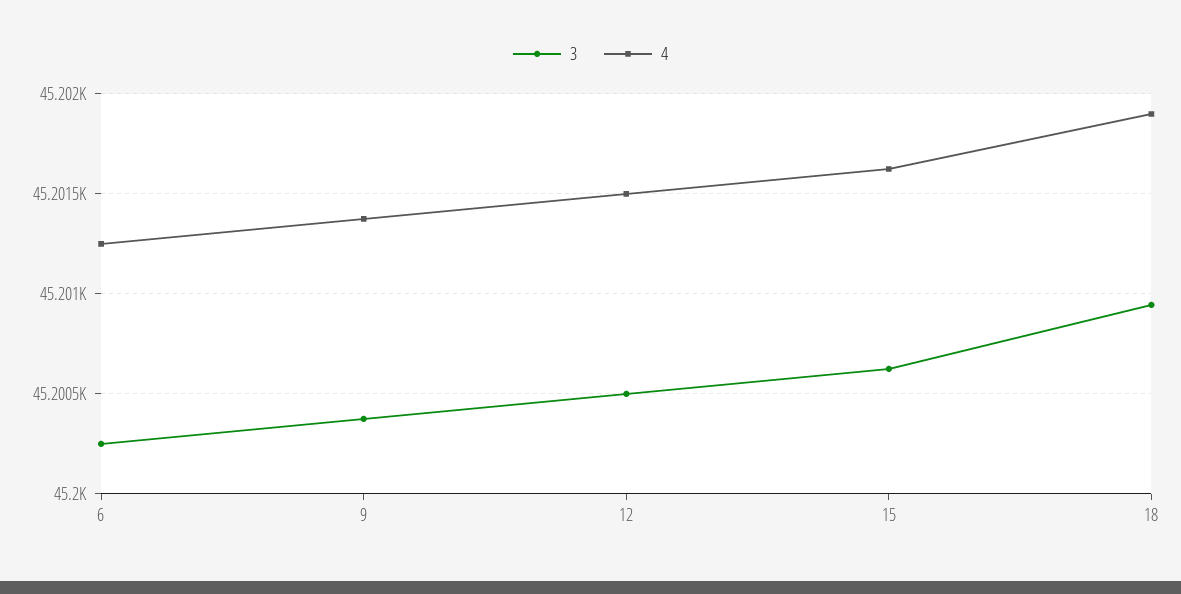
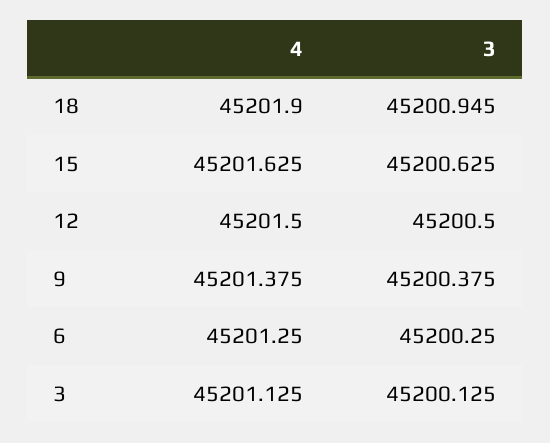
  {
    "3": {
      "6": 45200.25,
      "9": 45200.375,
      "12": 45200.5,
      "15": 45200.625,
-     "18": 45200.945
+     "18": 45200.945,
+     "3": 45200.125
    },
    "4": {
      "6": 45201.25,
      "9": 45201.375,
      "12": 45201.5,
      "15": 45201.625,
-     "18": 45201.9
+     "18": 45201.9,
+     "3": 45201.125
    }
  }

